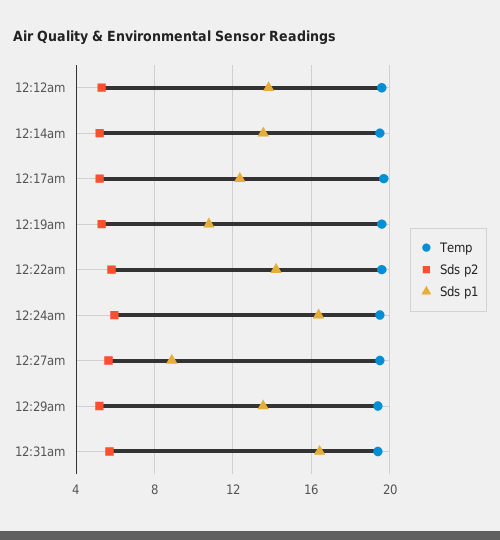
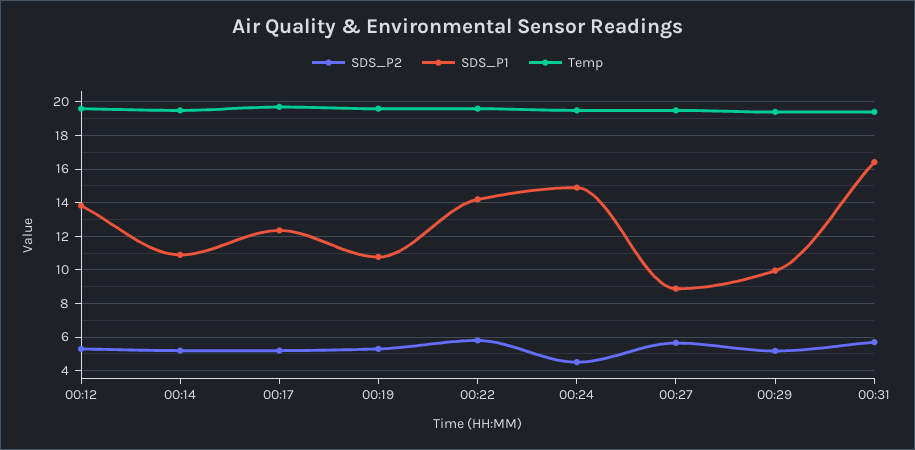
  {
    "Temp": {
      "12:12am": 19.5,
      "12:14am": 19.5,
      "12:17am": 19.5,
      "12:19am": 19.5,
      "12:22am": 19.5,
      "12:24am": 19.5,
      "12:27am": 19.5,
      "12:29am": 19.5,
      "12:31am": 19.5
    },
    "Sds p2": {
      "12:12am": 5.5,
      "12:14am": 5,
      "12:17am": 5,
      "12:19am": 5.5,
      "12:22am": 6,
-     "12:24am": 6,
+     "12:24am": 4.5,
      "12:27am": 5.5,
      "12:29am": 5,
      "12:31am": 5.5
    },
    "Sds p1": {
      "12:12am": 14,
-     "12:14am": 13.5,
+     "12:14am": 11,
      "12:17am": 12.5,
      "12:19am": 11,
      "12:22am": 14,
-     "12:24am": 16.5,
+     "12:24am": 15,
      "12:27am": 9,
-     "12:29am": 13.5,
+     "12:29am": 10,
      "12:31am": 16.5
    }
  }

